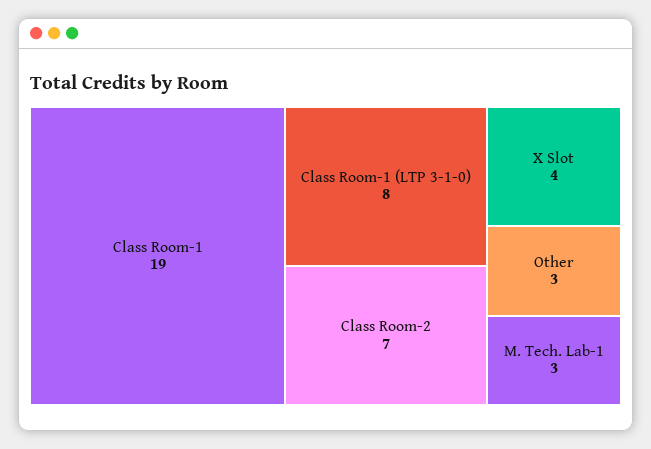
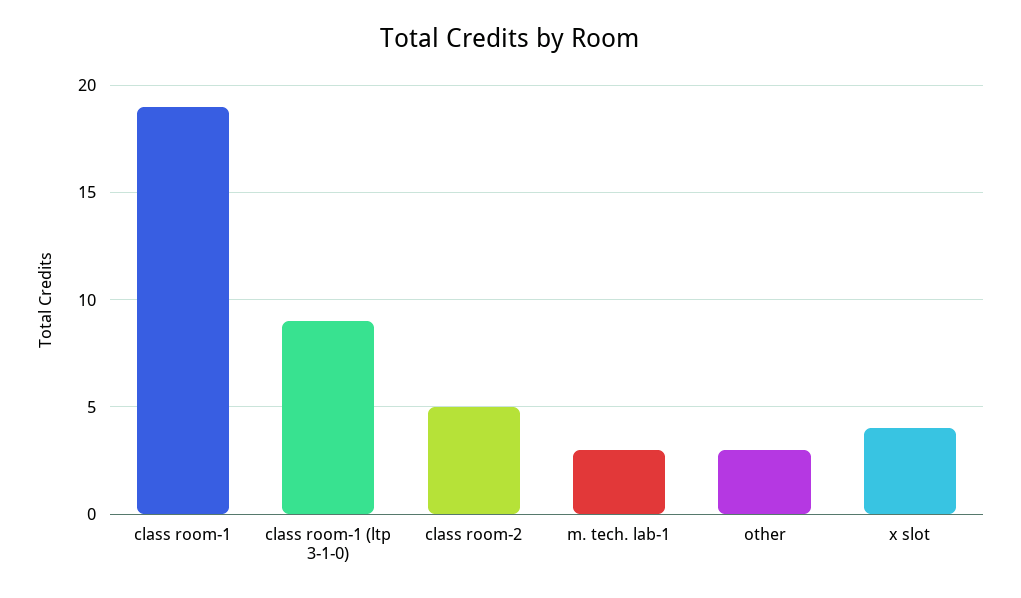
  {
    "Class Room-1": 19,
-   "Class Room-1 (LTP 3-1-0)": 8,
+   "Class Room-1 (LTP 3-1-0)": 9,
-   "Class Room-2": 7,
+   "Class Room-2": 5,
    "X Slot": 4,
    "Other": 3,
    "M. Tech. Lab-1": 3
  }

